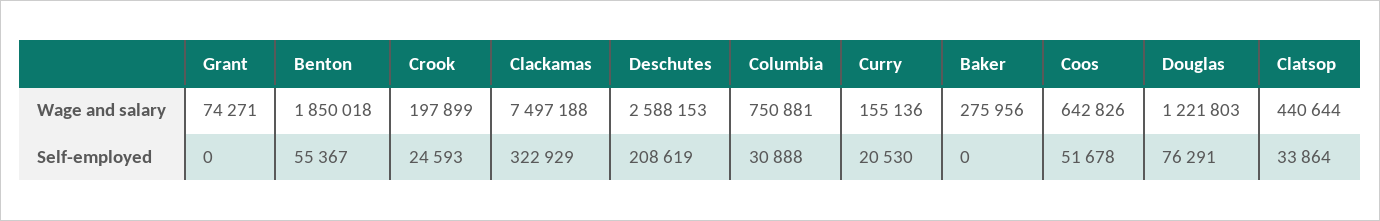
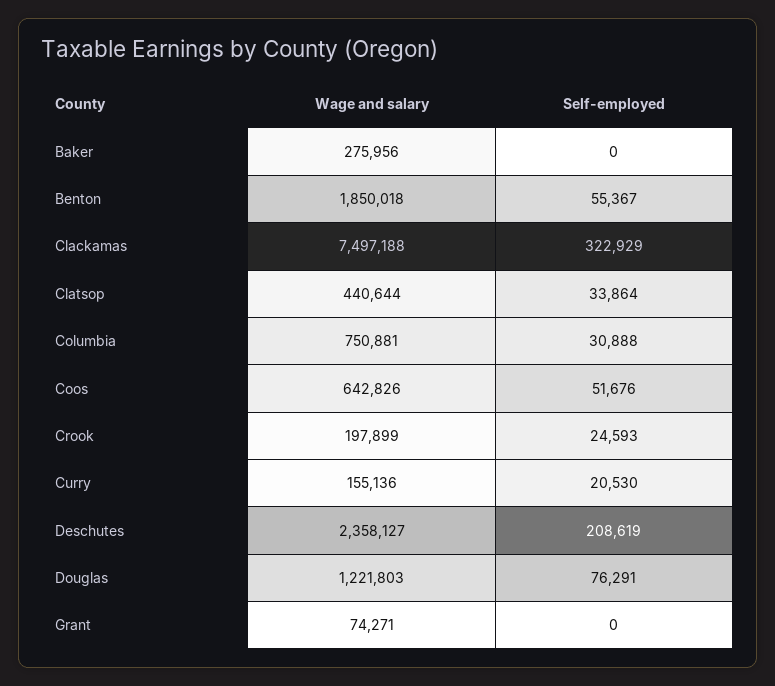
  {
    "Grant": {
      "Wage and salary": 74271,
      "Self-employed": 0
    },
    "Benton": {
      "Wage and salary": 1850018,
      "Self-employed": 55367
    },
    "Crook": {
      "Wage and salary": 197899,
      "Self-employed": 24593
    },
    "Clackamas": {
      "Wage and salary": 7497188,
      "Self-employed": 322929
    },
    "Deschutes": {
-     "Wage and salary": 2588153,
+     "Wage and salary": 2358127,
      "Self-employed": 208619
    },
    "Columbia": {
      "Wage and salary": 750881,
      "Self-employed": 30888
    },
    "Curry": {
      "Wage and salary": 155136,
      "Self-employed": 20530
    },
    "Baker": {
      "Wage and salary": 275956,
      "Self-employed": 0
    },
    "Coos": {
      "Wage and salary": 642826,
-     "Self-employed": 51678
+     "Self-employed": 51676
    },
    "Douglas": {
      "Wage and salary": 1221803,
      "Self-employed": 76291
    },
    "Clatsop": {
      "Wage and salary": 440644,
      "Self-employed": 33864
    }
  }

